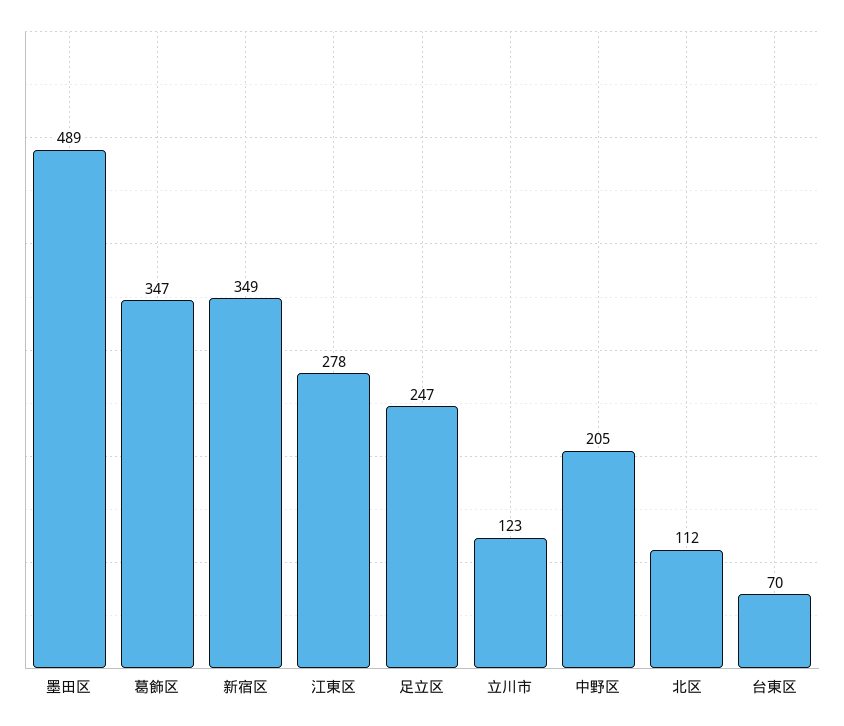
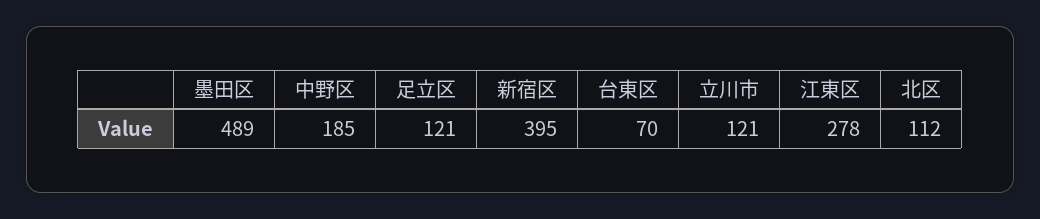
  {
    "墨田区": 489,
-   "葛飾区": 347,
-   "新宿区": 349,
+   "新宿区": 395,
    "江東区": 278,
-   "足立区": 247,
+   "足立区": 121,
-   "立川市": 123,
+   "立川市": 121,
-   "中野区": 205,
+   "中野区": 185,
    "北区": 112,
    "台東区": 70
  }

